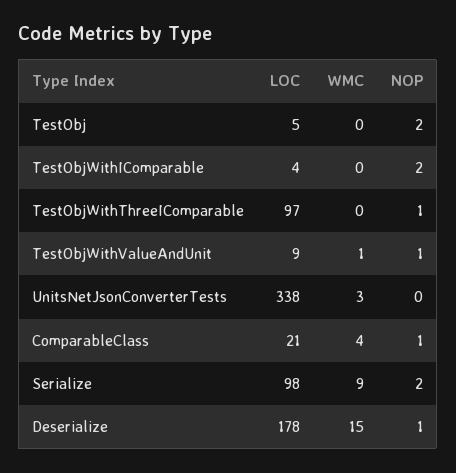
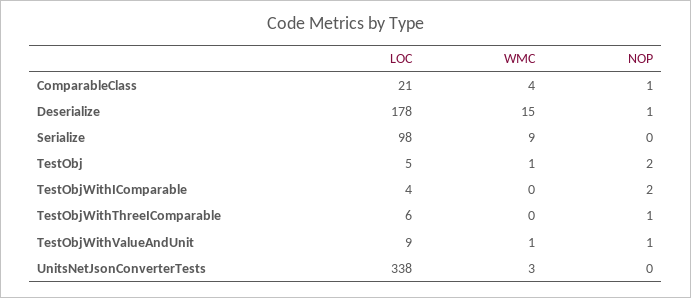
  {
    "LOC": {
      "TestObj": 5,
      "TestObjWithIComparable": 4,
-     "TestObjWithThreeIComparable": 97,
+     "TestObjWithThreeIComparable": 6,
      "TestObjWithValueAndUnit": 9,
      "UnitsNetJsonConverterTests": 338,
      "ComparableClass": 21,
      "Serialize": 98,
      "Deserialize": 178
    },
    "WMC": {
-     "TestObj": 0,
+     "TestObj": 1,
      "TestObjWithIComparable": 0,
      "TestObjWithThreeIComparable": 0,
      "TestObjWithValueAndUnit": 1,
      "UnitsNetJsonConverterTests": 3,
      "ComparableClass": 4,
      "Serialize": 9,
      "Deserialize": 15
    },
    "NOP": {
      "TestObj": 2,
      "TestObjWithIComparable": 2,
      "TestObjWithThreeIComparable": 1,
      "TestObjWithValueAndUnit": 1,
      "UnitsNetJsonConverterTests": 0,
      "ComparableClass": 1,
-     "Serialize": 2,
+     "Serialize": 0,
      "Deserialize": 1
    }
  }

